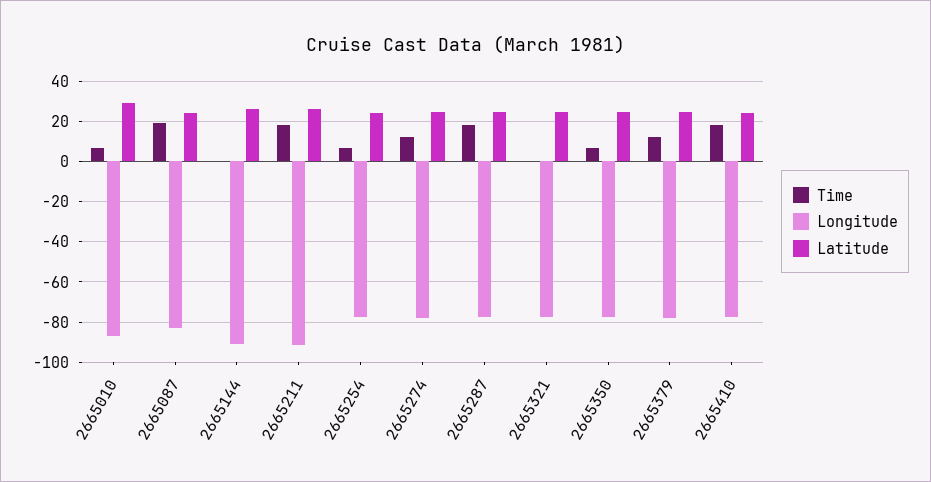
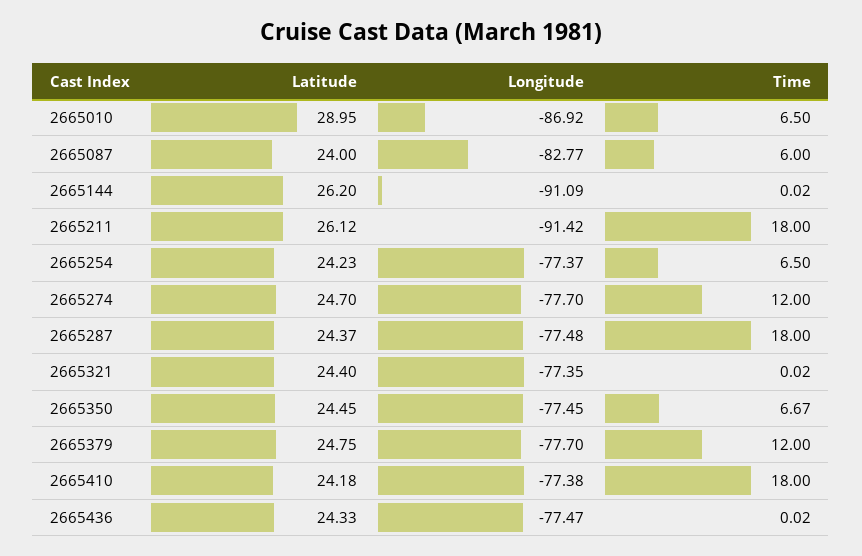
  {
    "Time": {
      "2665010": 6.5,
-     "2665087": 20,
+     "2665087": 6,
      "2665144": 0.02,
      "2665211": 18,
      "2665254": 6.5,
      "2665274": 12,
      "2665287": 18,
      "2665321": 0.02,
      "2665350": 6.67,
      "2665379": 12,
-     "2665410": 18
+     "2665410": 18,
+     "2665436": 0.02
    },
    "Longitude": {
      "2665010": -86.92,
      "2665087": -82.77,
      "2665144": -91.09,
      "2665211": -91.42,
      "2665254": -77.37,
      "2665274": -77.7,
      "2665287": -77.48,
      "2665321": -77.35,
      "2665350": -77.45,
      "2665379": -77.7,
-     "2665410": -77.38
+     "2665410": -77.38,
+     "2665436": -77.47
    },
    "Latitude": {
      "2665010": 28.95,
      "2665087": 24,
      "2665144": 26.2,
      "2665211": 26.12,
      "2665254": 24.23,
      "2665274": 24.7,
      "2665287": 24.37,
      "2665321": 24.4,
      "2665350": 24.45,
      "2665379": 24.75,
-     "2665410": 24.18
+     "2665410": 24.18,
+     "2665436": 24.33
    }
  }

